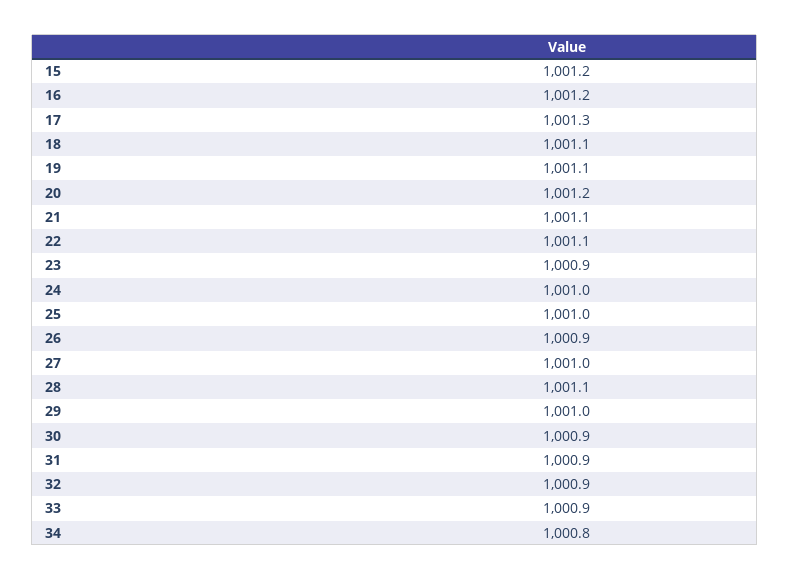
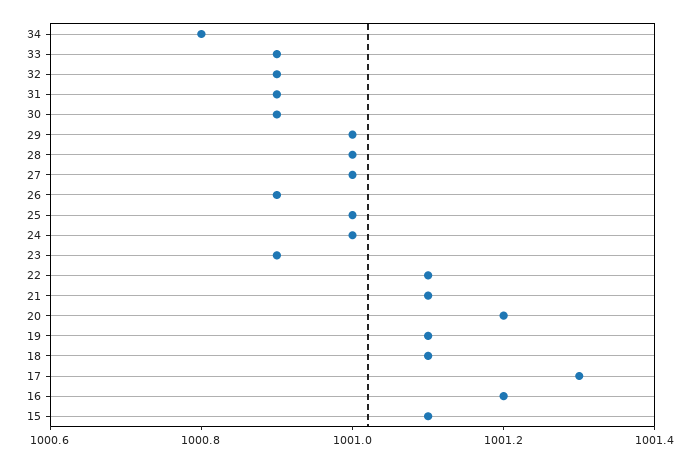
  {
-   "15": 1001.2,
+   "15": 1001.1,
    "16": 1001.2,
    "17": 1001.3,
    "18": 1001.1,
    "19": 1001.1,
    "20": 1001.2,
    "21": 1001.1,
    "22": 1001.1,
    "23": 1000.9,
    "24": 1001,
    "25": 1001,
    "26": 1000.9,
    "27": 1001,
-   "28": 1001.1,
+   "28": 1001,
    "29": 1001,
    "30": 1000.9,
    "31": 1000.9,
    "32": 1000.9,
    "33": 1000.9,
    "34": 1000.8
  }

